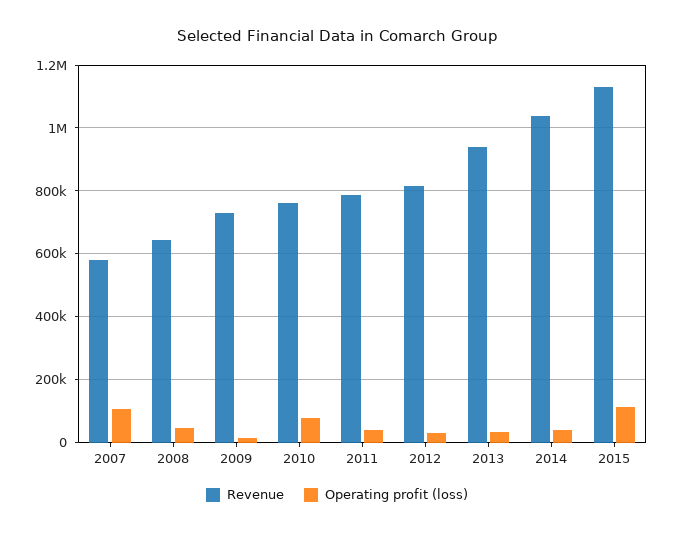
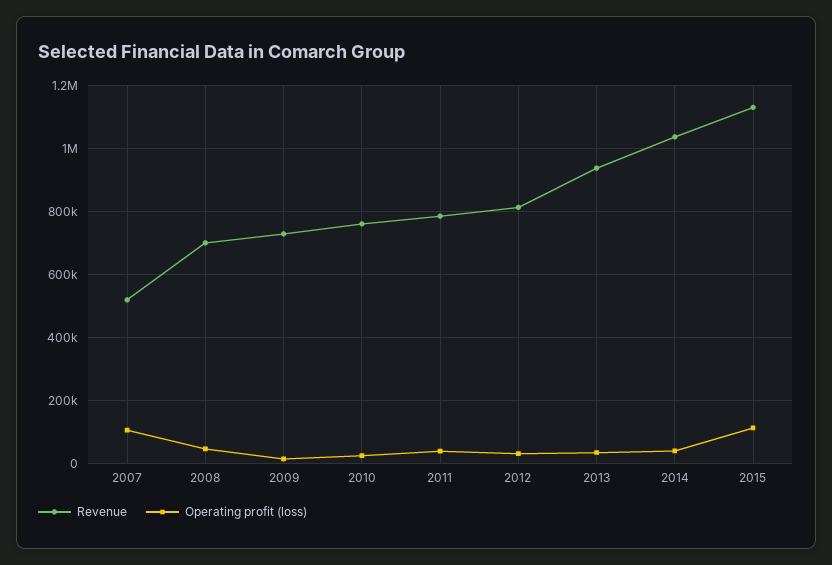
  {
    "Revenue": {
-     "2007": 580000,
+     "2007": 520000,
-     "2008": 640000,
+     "2008": 700000,
      "2009": 720000,
      "2010": 760000,
      "2011": 780000,
      "2012": 820000,
      "2013": 940000,
      "2014": 1040000,
      "2015": 1140000
    },
    "Operating profit (loss)": {
      "2007": 100000,
      "2008": 40000,
      "2009": 20000,
-     "2010": 80000,
+     "2010": 20000,
      "2011": 40000,
      "2012": 40000,
      "2013": 40000,
      "2014": 40000,
      "2015": 120000
    }
  }

